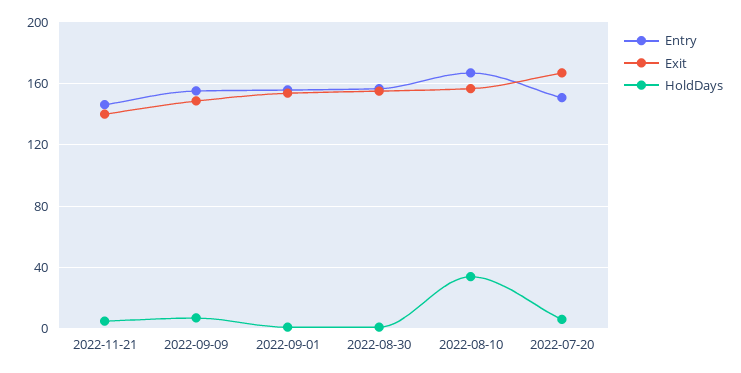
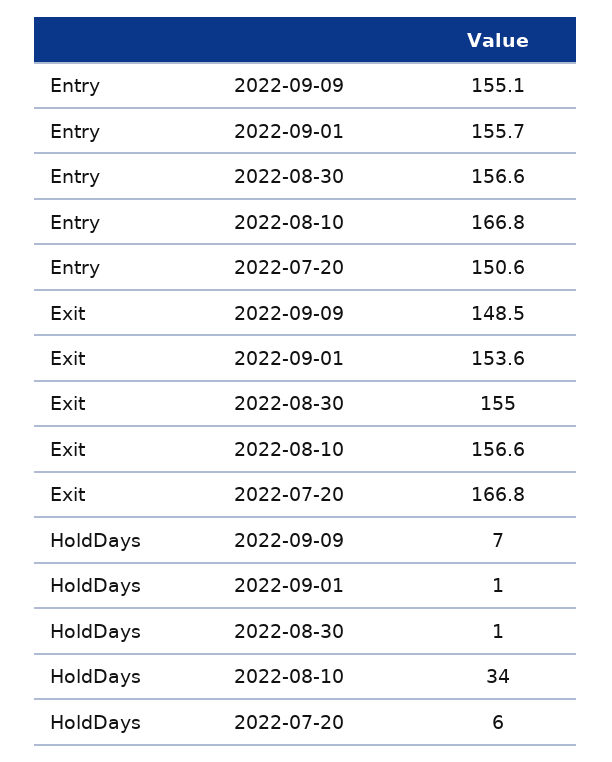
  {
    "Entry": {
-     "2022-11-21": 145,
      "2022-09-09": 155.1,
      "2022-09-01": 155.7,
      "2022-08-30": 156.6,
      "2022-08-10": 166.8,
      "2022-07-20": 150.6
    },
    "Exit": {
-     "2022-11-21": 140,
      "2022-09-09": 148.5,
      "2022-09-01": 153.6,
      "2022-08-30": 155,
      "2022-08-10": 156.6,
      "2022-07-20": 166.8
    },
    "HoldDays": {
-     "2022-11-21": 5,
      "2022-09-09": 7,
      "2022-09-01": 1,
      "2022-08-30": 1,
      "2022-08-10": 34,
      "2022-07-20": 6
    }
  }

